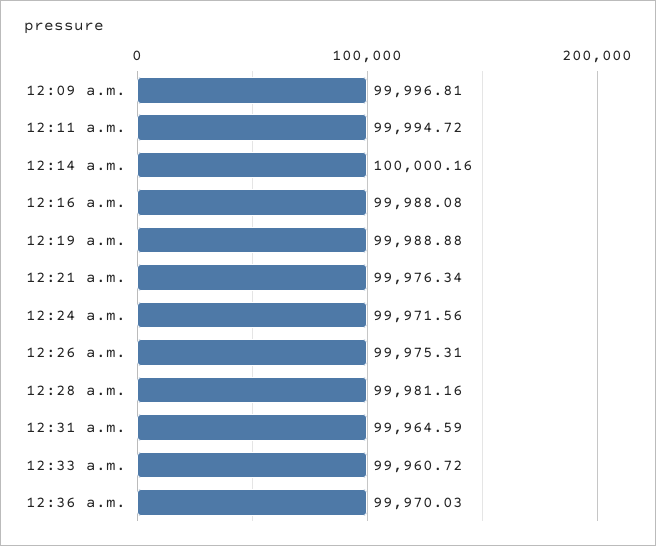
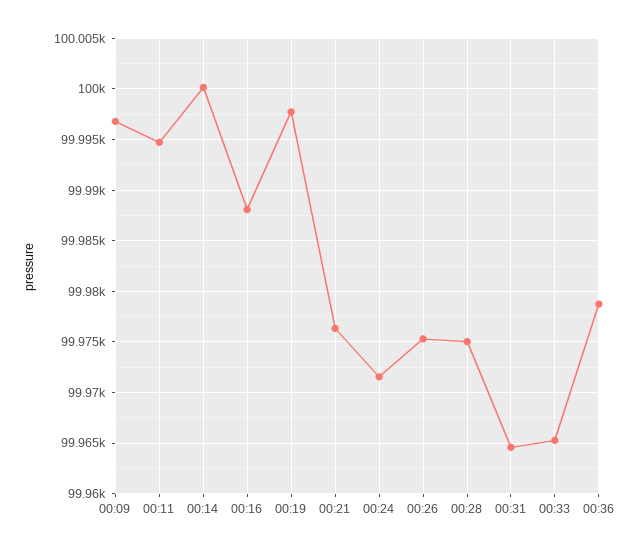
  {
    "12:09 a.m.": 99996.81,
    "12:11 a.m.": 99994.72,
    "12:14 a.m.": 100000.16,
    "12:16 a.m.": 99988.08,
-   "12:19 a.m.": 99988.88,
+   "12:19 a.m.": 99998,
    "12:21 a.m.": 99976.34,
    "12:24 a.m.": 99971.56,
    "12:26 a.m.": 99975.31,
-   "12:28 a.m.": 99981.16,
+   "12:28 a.m.": 99975,
    "12:31 a.m.": 99964.59,
-   "12:33 a.m.": 99960.72,
+   "12:33 a.m.": 99965,
-   "12:36 a.m.": 99970.03
+   "12:36 a.m.": 99979
  }

